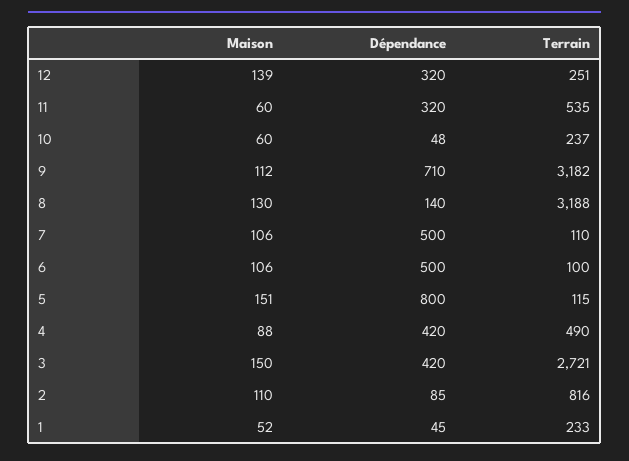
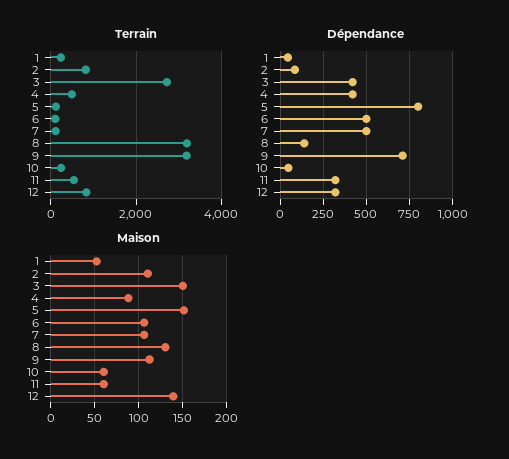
  {
    "Maison": {
      "12": 139,
      "11": 60,
      "10": 60,
      "9": 112,
      "8": 130,
      "7": 106,
      "6": 106,
      "5": 151,
      "4": 88,
      "3": 150,
      "2": 110,
      "1": 52
    },
    "Dépendance": {
      "12": 320,
      "11": 320,
      "10": 48,
      "9": 710,
      "8": 140,
      "7": 500,
      "6": 500,
      "5": 800,
      "4": 420,
      "3": 420,
      "2": 85,
      "1": 45
    },
    "Terrain": {
-     "12": 251,
+     "12": 800,
      "11": 535,
      "10": 237,
      "9": 3182,
      "8": 3188,
      "7": 110,
      "6": 100,
      "5": 115,
      "4": 490,
      "3": 2721,
      "2": 816,
      "1": 233
    }
  }

